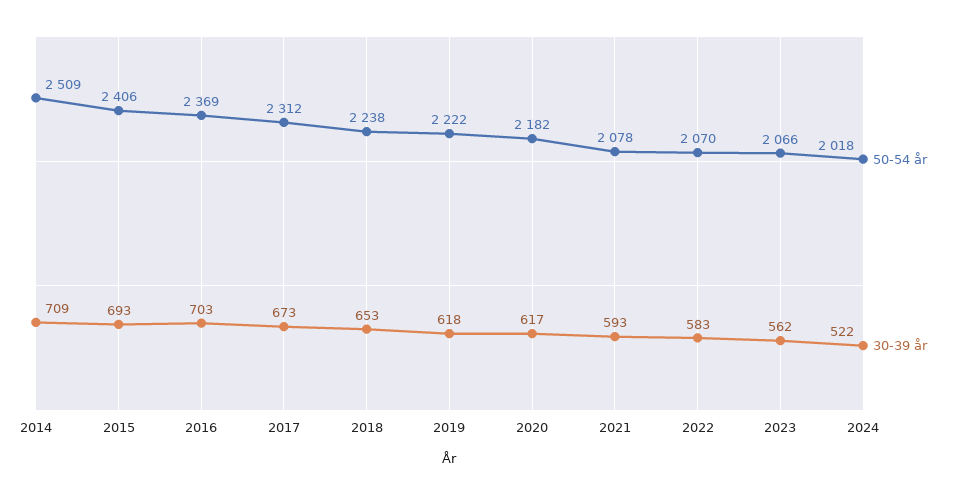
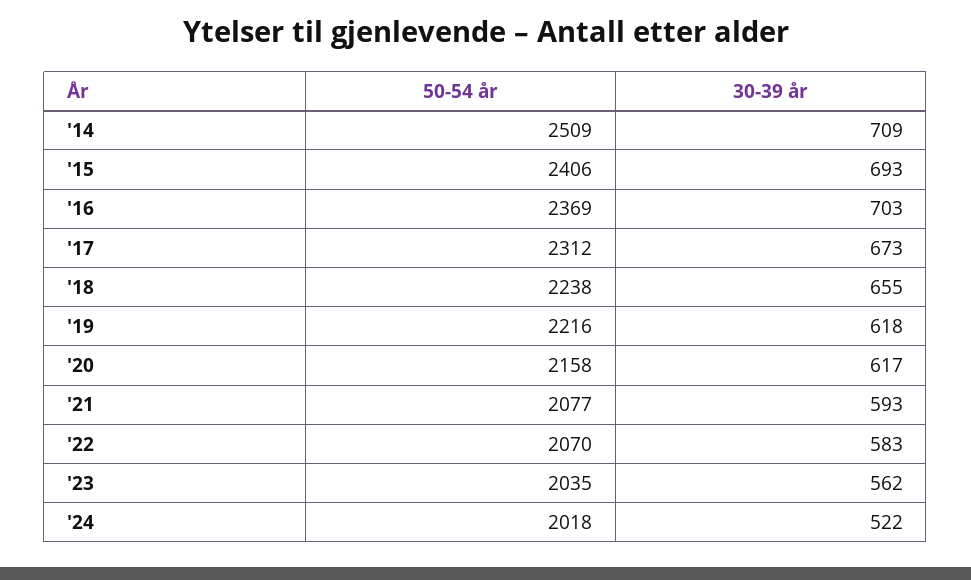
  {
    "50-54 år": {
      "2014": 2509,
      "2015": 2406,
      "2016": 2369,
      "2017": 2312,
      "2018": 2238,
-     "2019": 2222,
+     "2019": 2216,
-     "2020": 2182,
+     "2020": 2158,
-     "2021": 2078,
+     "2021": 2077,
      "2022": 2070,
-     "2023": 2066,
+     "2023": 2035,
      "2024": 2018
    },
    "30-39 år": {
      "2014": 709,
      "2015": 693,
      "2016": 703,
      "2017": 673,
-     "2018": 653,
+     "2018": 655,
      "2019": 618,
      "2020": 617,
      "2021": 593,
      "2022": 583,
      "2023": 562,
      "2024": 522
    }
  }

